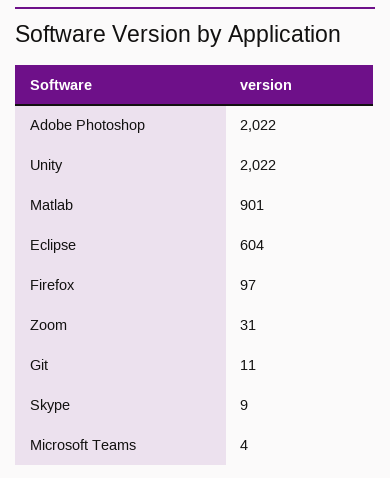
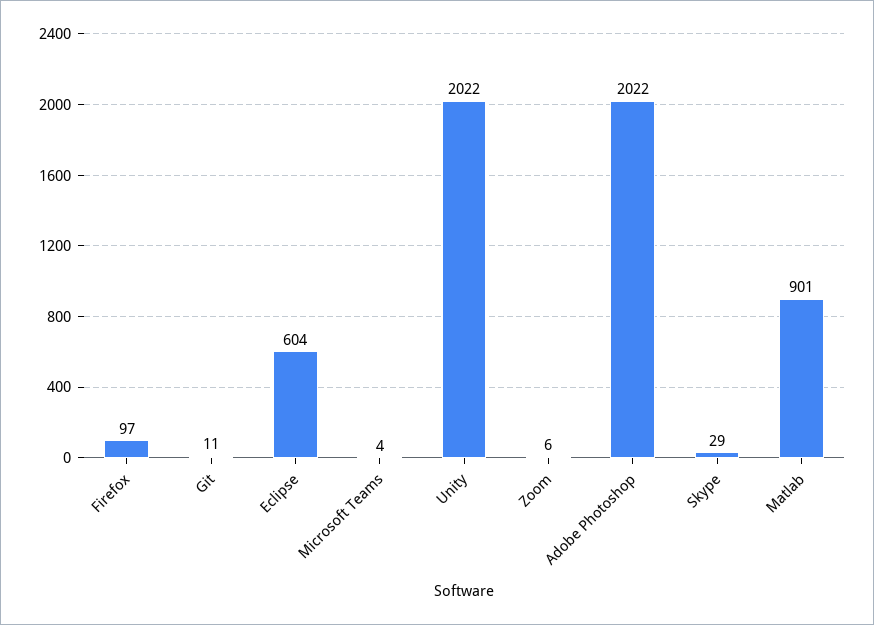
  {
    "Adobe Photoshop": 2022,
    "Unity": 2022,
    "Matlab": 901,
    "Eclipse": 604,
    "Firefox": 97,
-   "Zoom": 31,
+   "Zoom": 6,
    "Git": 11,
-   "Skype": 9,
+   "Skype": 29,
    "Microsoft Teams": 4
  }

